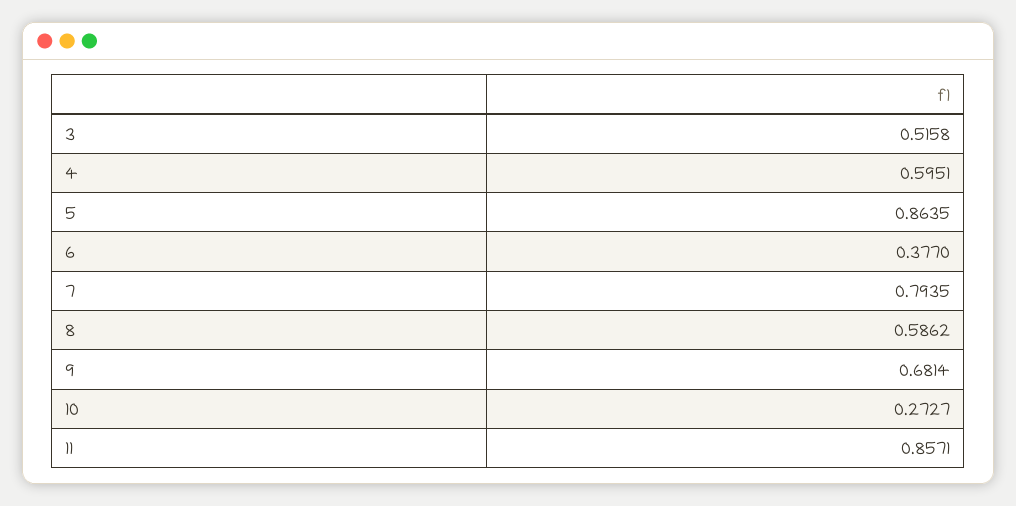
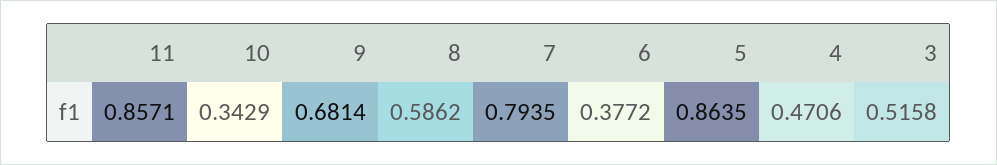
  {
    "3": 0.5158,
-   "4": 0.5951,
+   "4": 0.4706,
    "5": 0.8635,
-   "6": 0.377,
+   "6": 0.3772,
    "7": 0.7935,
    "8": 0.5862,
    "9": 0.6814,
-   "10": 0.2727,
+   "10": 0.3429,
    "11": 0.8571
  }

